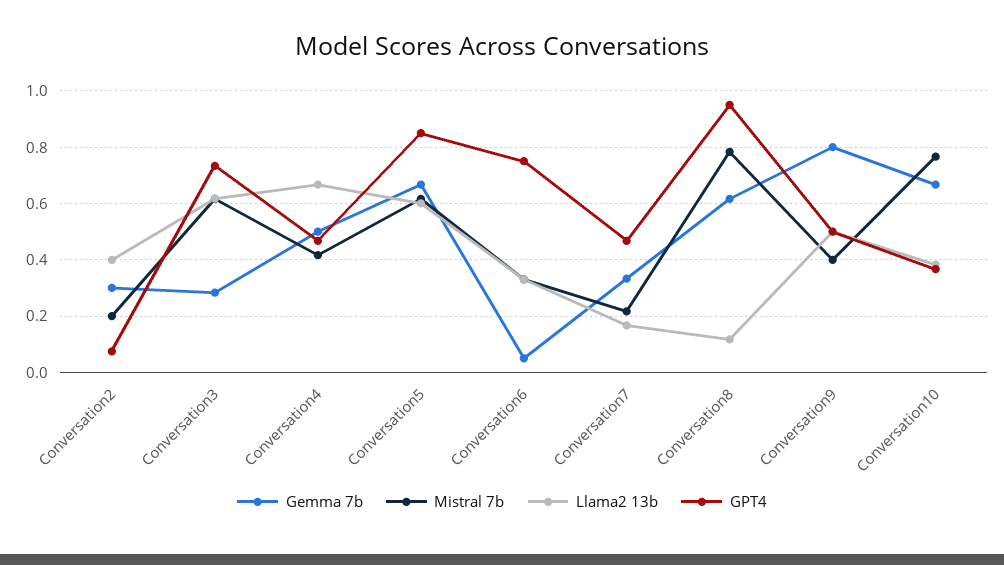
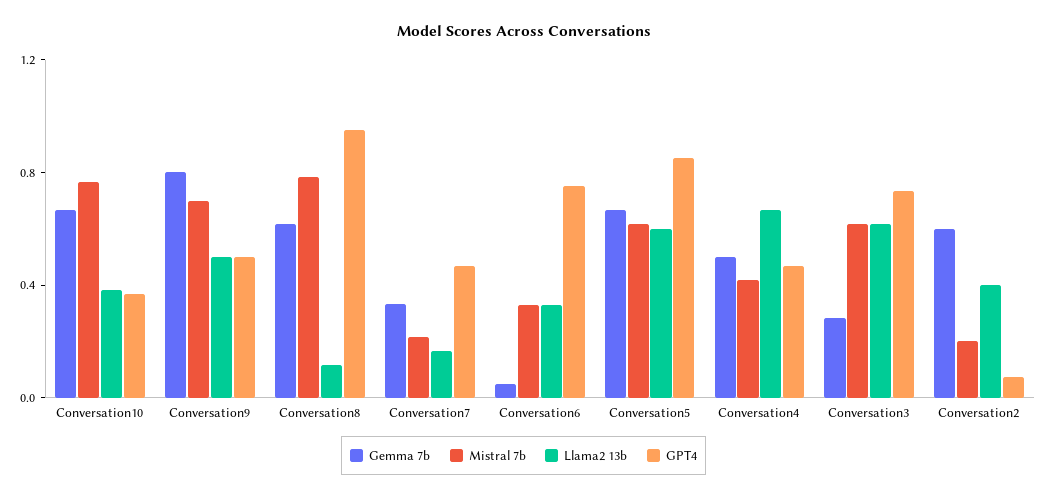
  {
    "Gemma 7b": {
-     "Conversation2": 0.3,
+     "Conversation2": 0.6,
      "Conversation3": 0.275,
      "Conversation4": 0.5,
      "Conversation5": 0.675,
      "Conversation6": 0.05,
      "Conversation7": 0.325,
      "Conversation8": 0.625,
      "Conversation9": 0.8,
      "Conversation10": 0.675
    },
    "Mistral 7b": {
      "Conversation2": 0.2,
      "Conversation3": 0.625,
      "Conversation4": 0.425,
      "Conversation5": 0.625,
      "Conversation6": 0.325,
      "Conversation7": 0.225,
      "Conversation8": 0.775,
-     "Conversation9": 0.4,
+     "Conversation9": 0.7,
      "Conversation10": 0.775
    },
    "Llama2 13b": {
      "Conversation2": 0.4,
      "Conversation3": 0.625,
      "Conversation4": 0.675,
      "Conversation5": 0.6,
      "Conversation6": 0.325,
      "Conversation7": 0.175,
      "Conversation8": 0.125,
      "Conversation9": 0.5,
      "Conversation10": 0.375
    },
    "GPT4": {
      "Conversation2": 0.075,
      "Conversation3": 0.725,
      "Conversation4": 0.475,
      "Conversation5": 0.85,
      "Conversation6": 0.75,
      "Conversation7": 0.475,
      "Conversation8": 0.95,
      "Conversation9": 0.5,
      "Conversation10": 0.375
    }
  }

